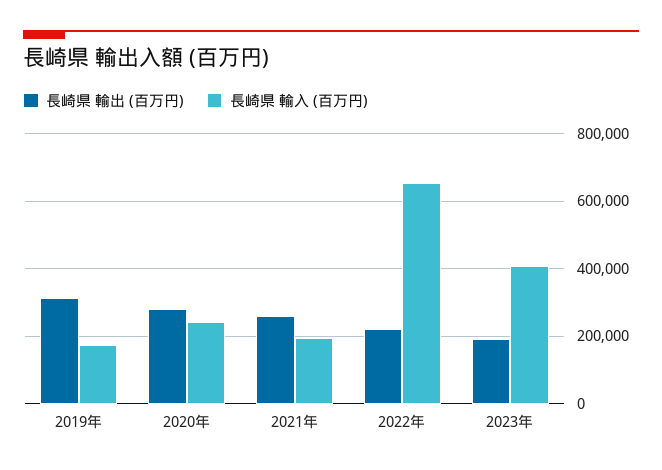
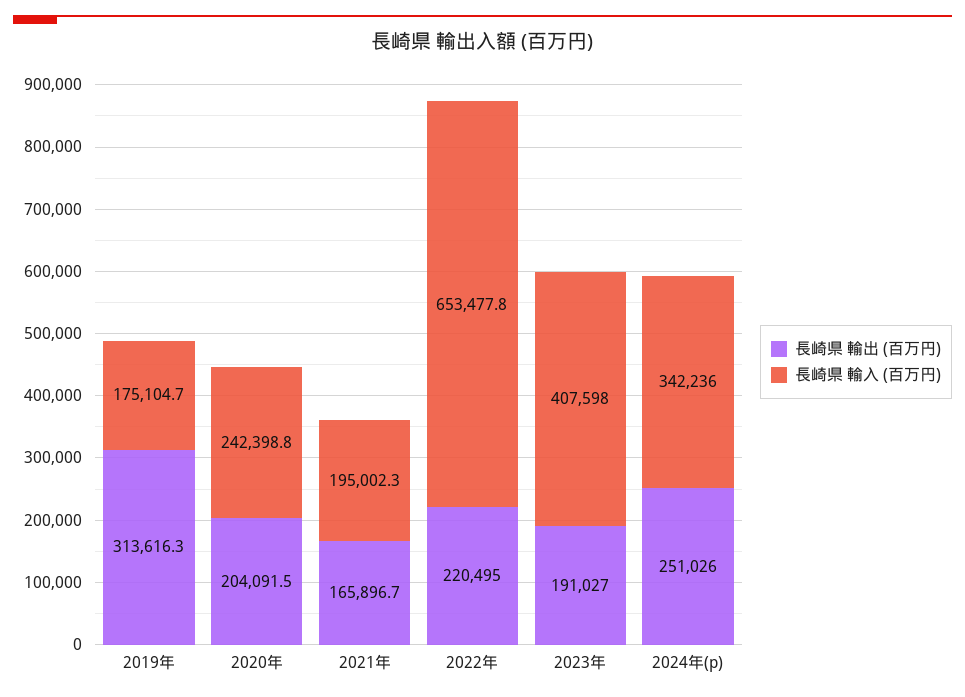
  {
    "長崎県 輸出 (百万円)": {
      "2019年": 313616.3,
-     "2020年": 280000,
+     "2020年": 204091.5,
-     "2021年": 260000,
+     "2021年": 165896.7,
      "2022年": 220495,
-     "2023年": 191027
+     "2023年": 191027,
+     "2024年(p)": 251026
    },
    "長崎県 輸入 (百万円)": {
      "2019年": 175104.7,
      "2020年": 242398.8,
      "2021年": 195002.3,
      "2022年": 653477.8,
-     "2023年": 407598
+     "2023年": 407598,
+     "2024年(p)": 342236
    }
  }

